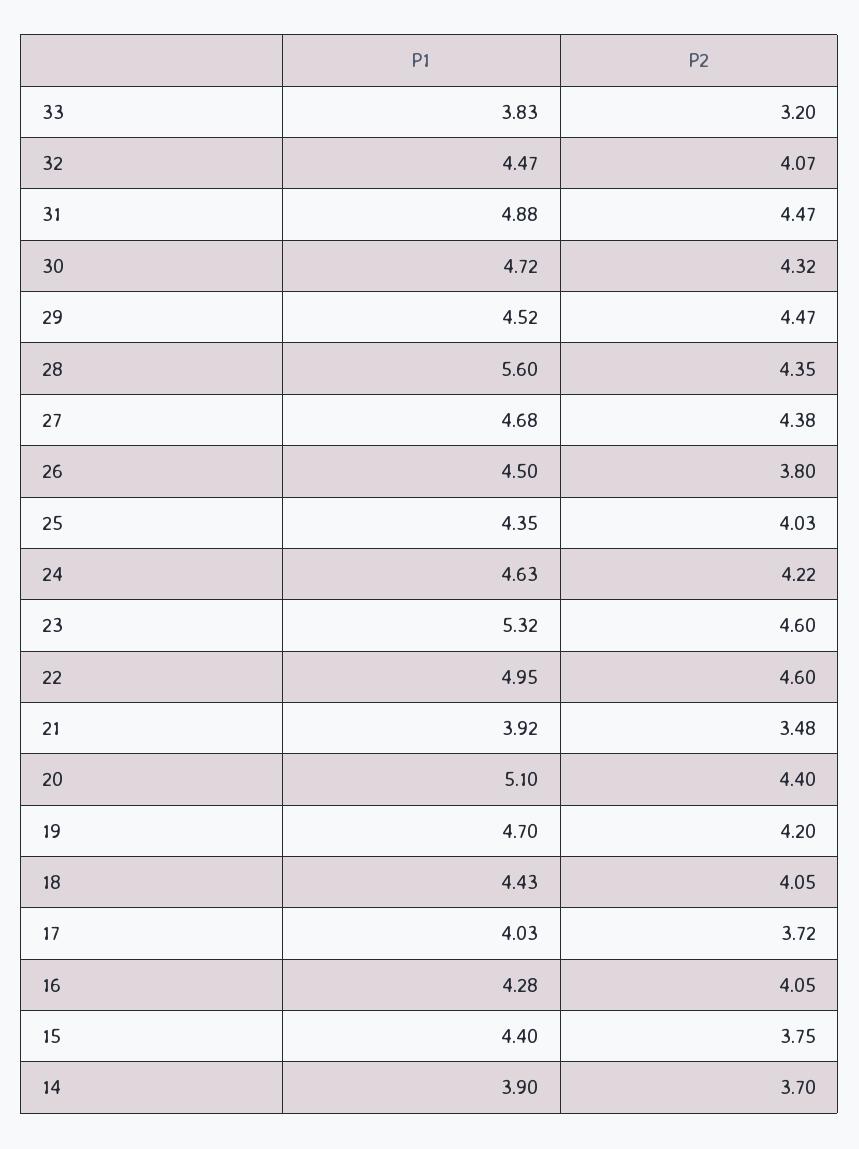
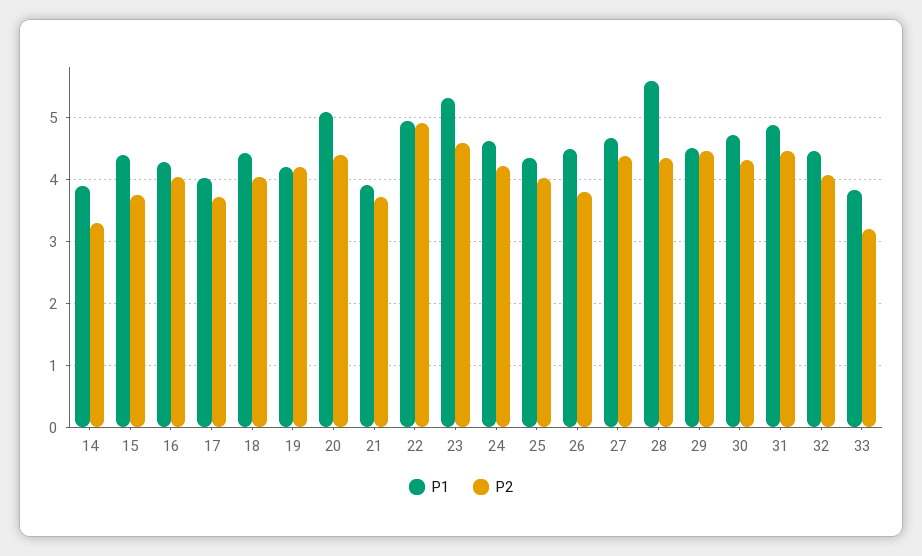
  {
    "P1": {
      "33": 3.83,
      "32": 4.47,
      "31": 4.88,
      "30": 4.72,
      "29": 4.52,
      "28": 5.6,
      "27": 4.68,
      "26": 4.5,
      "25": 4.35,
      "24": 4.63,
      "23": 5.32,
      "22": 4.95,
      "21": 3.92,
      "20": 5.1,
-     "19": 4.7,
+     "19": 4.2,
      "18": 4.43,
      "17": 4.03,
      "16": 4.28,
      "15": 4.4,
      "14": 3.9
    },
    "P2": {
      "33": 3.2,
      "32": 4.07,
      "31": 4.47,
      "30": 4.32,
      "29": 4.47,
      "28": 4.35,
      "27": 4.38,
      "26": 3.8,
      "25": 4.03,
      "24": 4.22,
      "23": 4.6,
-     "22": 4.6,
+     "22": 4.9,
-     "21": 3.48,
+     "21": 3.7,
      "20": 4.4,
      "19": 4.2,
      "18": 4.05,
      "17": 3.72,
      "16": 4.05,
      "15": 3.75,
-     "14": 3.7
+     "14": 3.3
    }
  }

